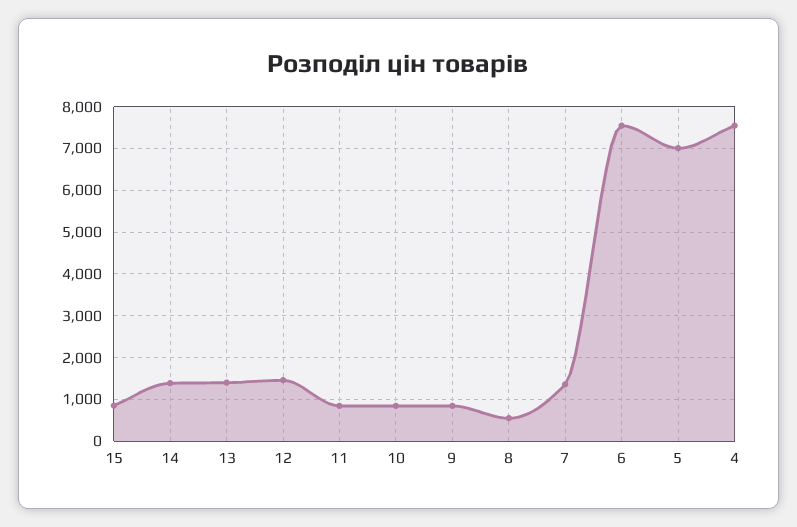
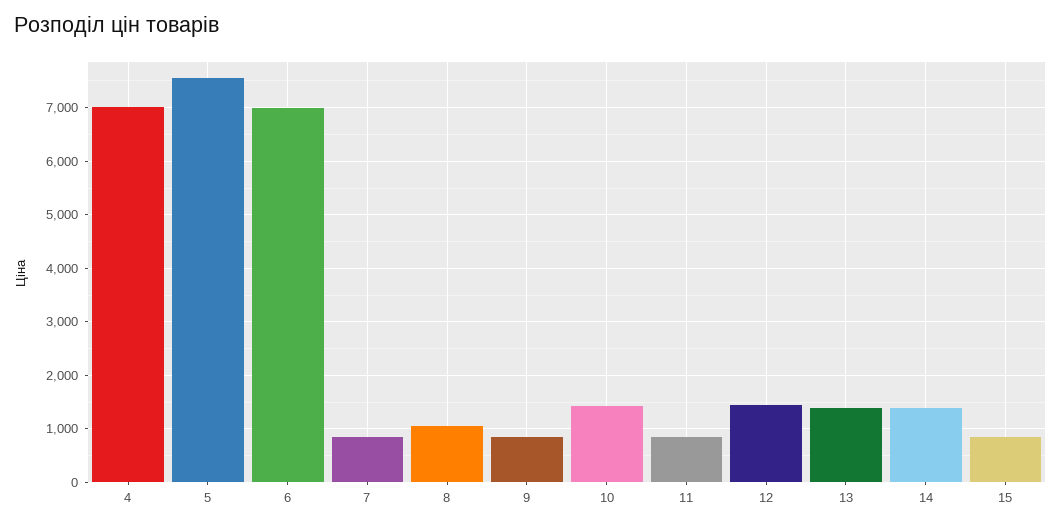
  {
    "15": 800,
    "14": 1400,
    "13": 1400,
    "12": 1400,
    "11": 800,
-   "10": 800,
+   "10": 1400,
    "9": 800,
-   "8": 600,
+   "8": 1000,
-   "7": 1400,
+   "7": 800,
-   "6": 7600,
+   "6": 7000,
-   "5": 7000,
+   "5": 7600,
-   "4": 7600
+   "4": 7000
  }

